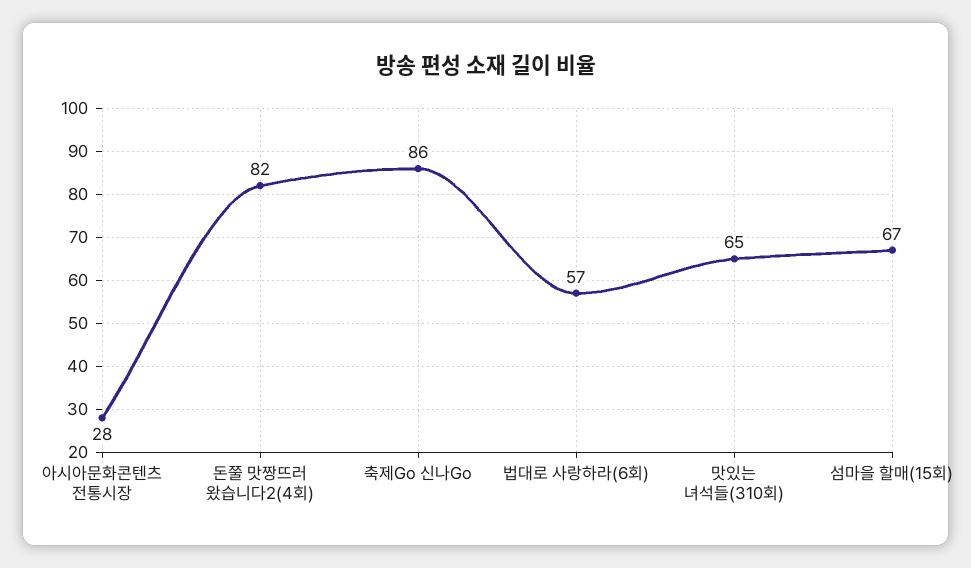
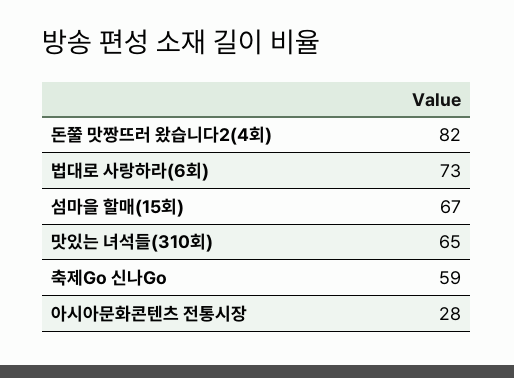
  {
    "아시아문화콘텐츠 전통시장": 28,
    "돈쭐 맛짱뜨러 왔습니다2(4회)": 82,
-   "축제Go 신나Go": 86,
+   "축제Go 신나Go": 59,
-   "법대로 사랑하라(6회)": 57,
+   "법대로 사랑하라(6회)": 73,
    "맛있는 녀석들(310회)": 65,
    "섬마을 할매(15회)": 67
  }

